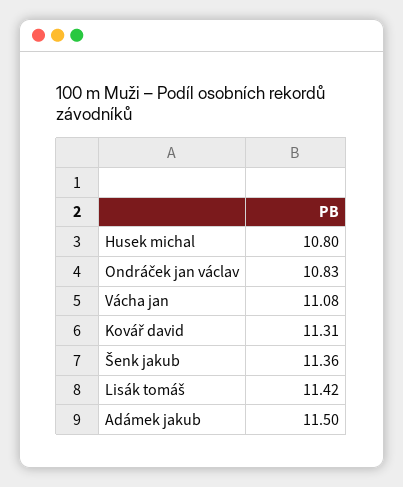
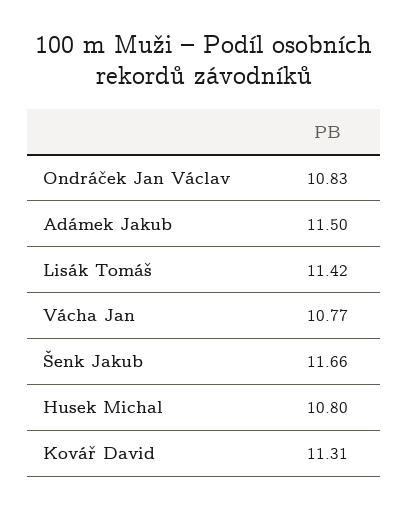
  {
    "Husek michal": 10.8,
    "Ondráček jan václav": 10.83,
-   "Vácha jan": 11.08,
+   "Vácha jan": 10.77,
    "Kovář david": 11.31,
-   "Šenk jakub": 11.36,
+   "Šenk jakub": 11.66,
    "Lisák tomáš": 11.42,
    "Adámek jakub": 11.5
  }

